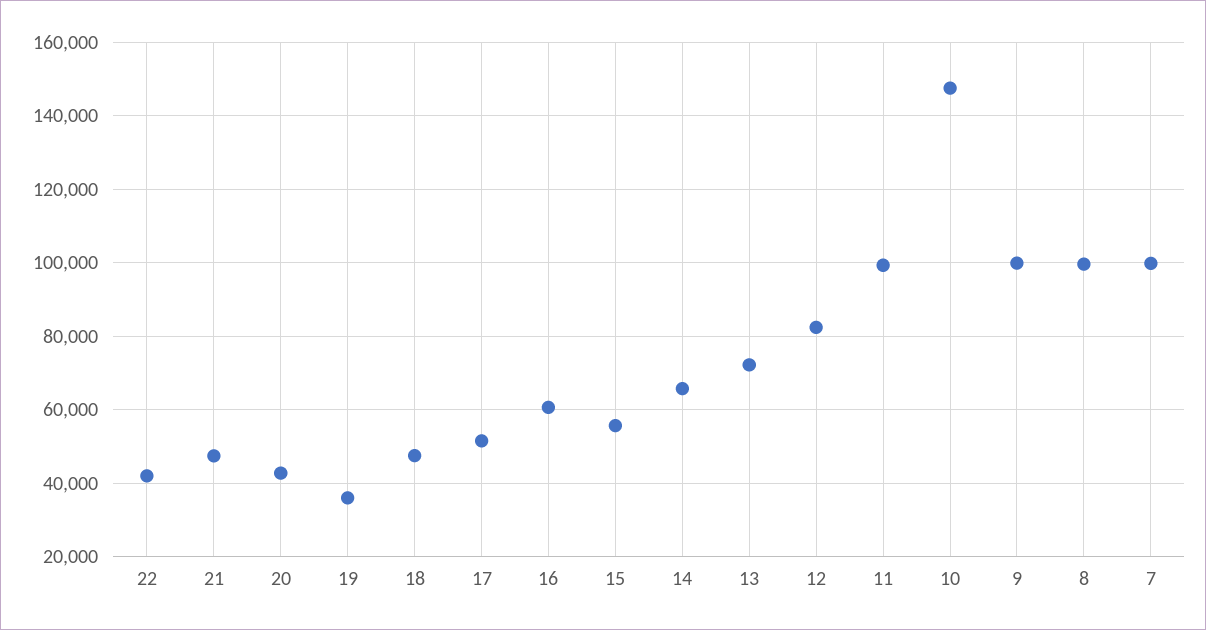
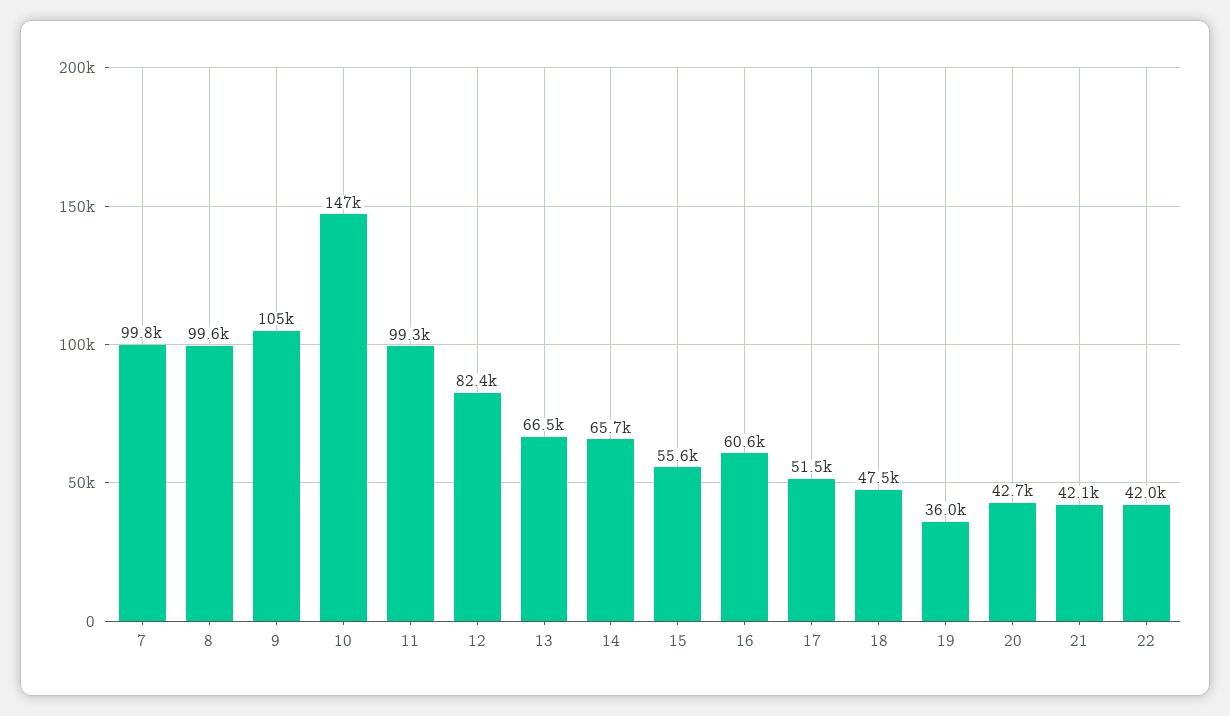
  {
    "22": 42000,
-   "21": 48000,
+   "21": 42100,
    "20": 42700,
    "19": 36000,
    "18": 47500,
    "17": 51500,
    "16": 60600,
    "15": 55600,
    "14": 65700,
-   "13": 72000,
+   "13": 66500,
    "12": 82400,
    "11": 99300,
    "10": 147000,
-   "9": 100000,
+   "9": 105000,
    "8": 99600,
    "7": 99800
  }

